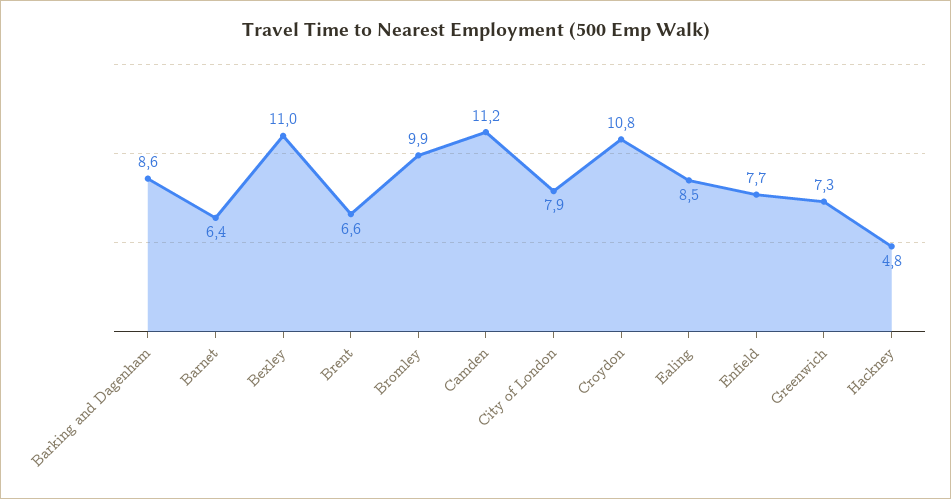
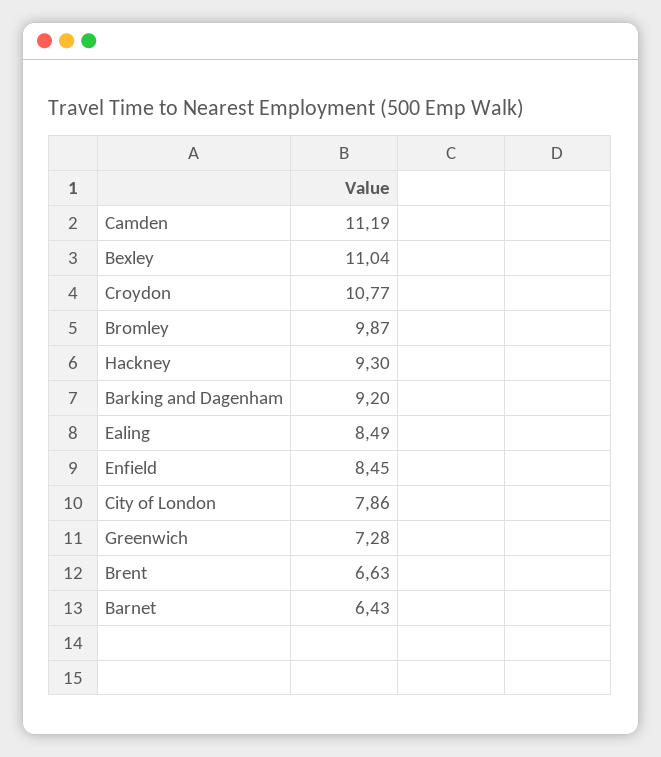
  {
-   "Barking and Dagenham": 8.6,
+   "Barking and Dagenham": 9.2,
    "Barnet": 6.43,
    "Bexley": 11.04,
    "Brent": 6.63,
    "Bromley": 9.87,
    "Camden": 11.19,
    "City of London": 7.86,
    "Croydon": 10.77,
    "Ealing": 8.49,
-   "Enfield": 7.7,
+   "Enfield": 8.45,
    "Greenwich": 7.28,
-   "Hackney": 4.8
+   "Hackney": 9.3
  }

